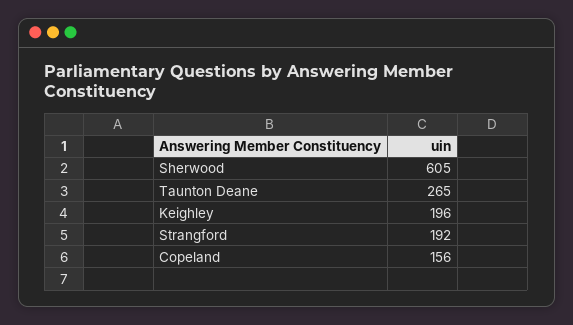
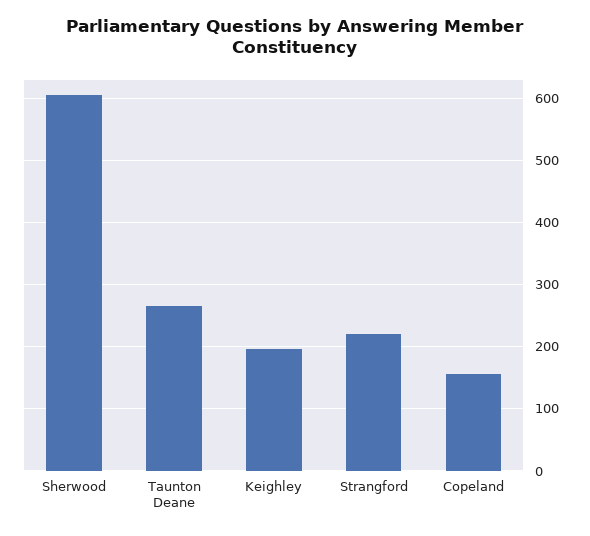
  {
    "Sherwood": 605,
    "Taunton Deane": 265,
    "Keighley": 196,
-   "Strangford": 192,
+   "Strangford": 220,
    "Copeland": 156
  }

